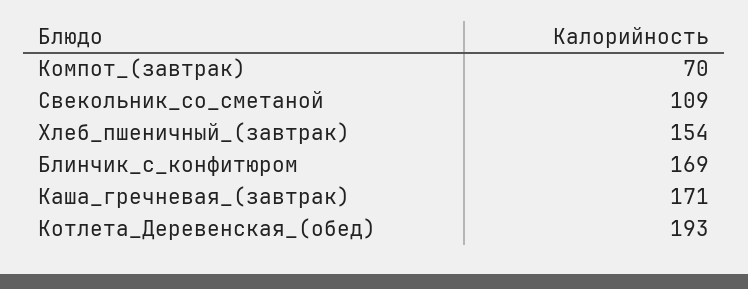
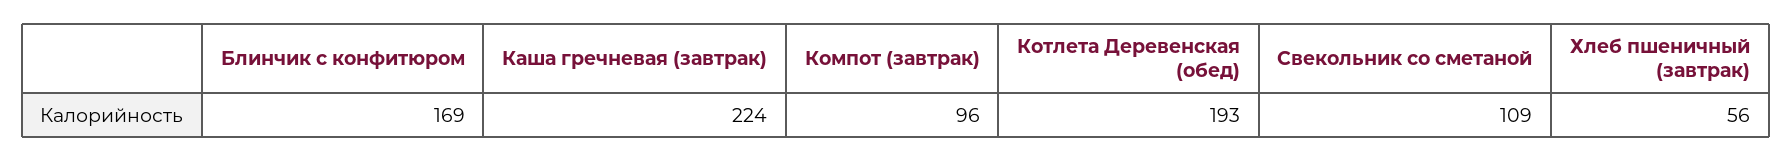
  {
-   "Компот_(завтрак)": 70,
+   "Компот_(завтрак)": 96,
    "Свекольник_со_сметаной": 109,
-   "Хлеб_пшеничный_(завтрак)": 154,
+   "Хлеб_пшеничный_(завтрак)": 56,
    "Блинчик_с_конфитюром": 169,
-   "Каша_гречневая_(завтрак)": 171,
+   "Каша_гречневая_(завтрак)": 224,
    "Котлета_Деревенская_(обед)": 193
  }

